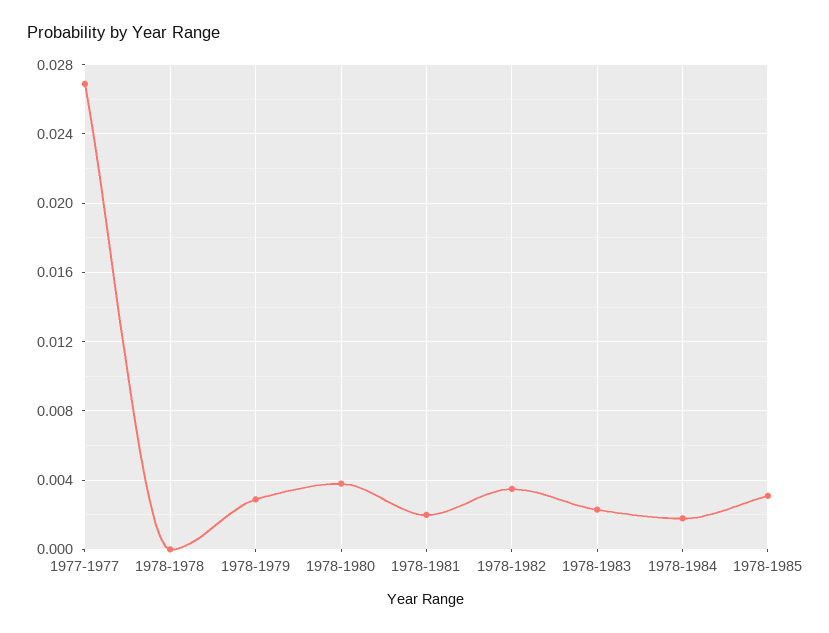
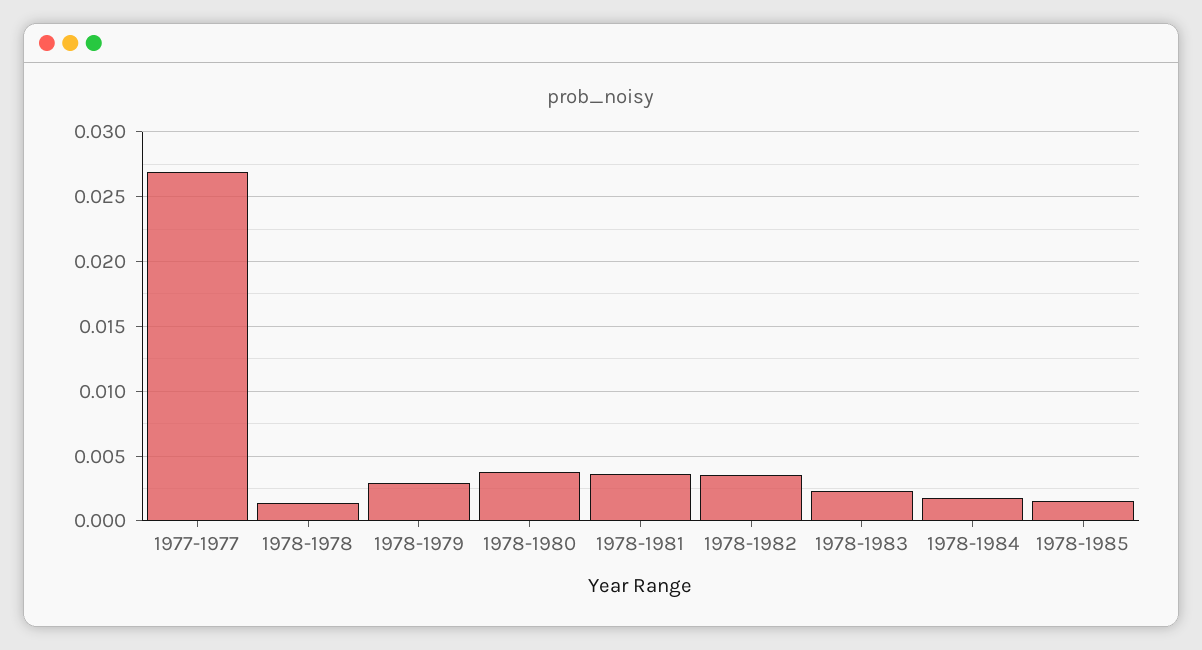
  {
    "1977-1977": 0.027,
-   "1978-1978": 0,
+   "1978-1978": 0.0015,
    "1978-1979": 0.003,
    "1978-1980": 0.004,
-   "1978-1981": 0.002,
+   "1978-1981": 0.0035,
    "1978-1982": 0.0035,
    "1978-1983": 0.0025,
    "1978-1984": 0.002,
-   "1978-1985": 0.003
+   "1978-1985": 0.0015
  }

